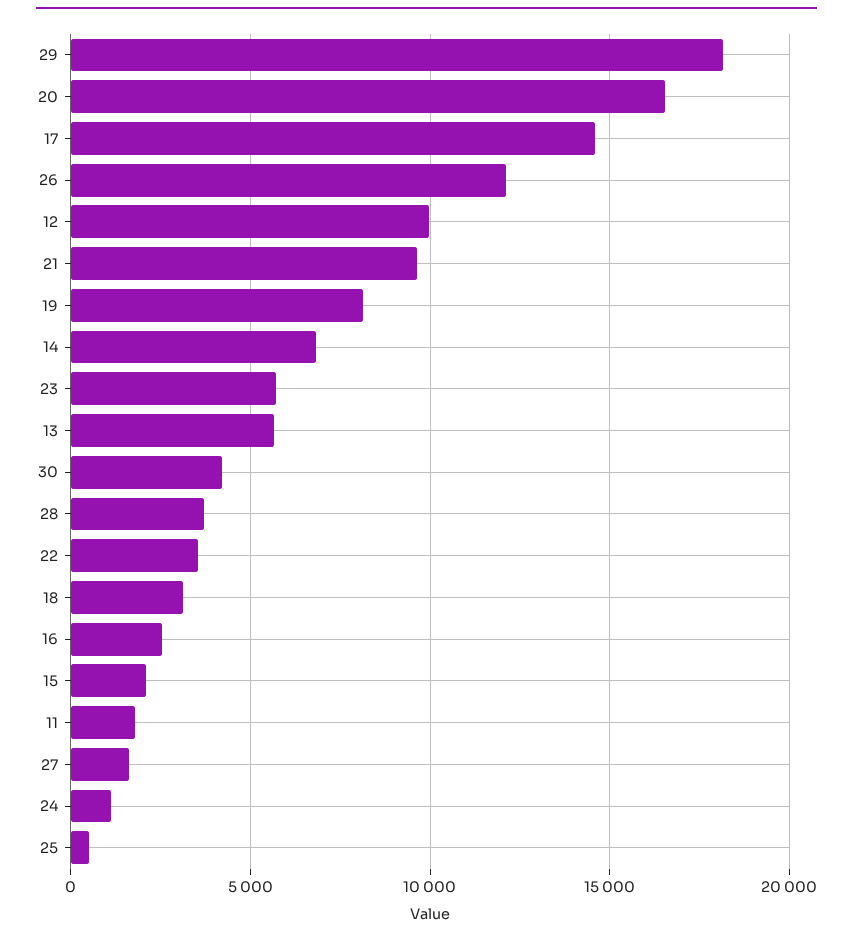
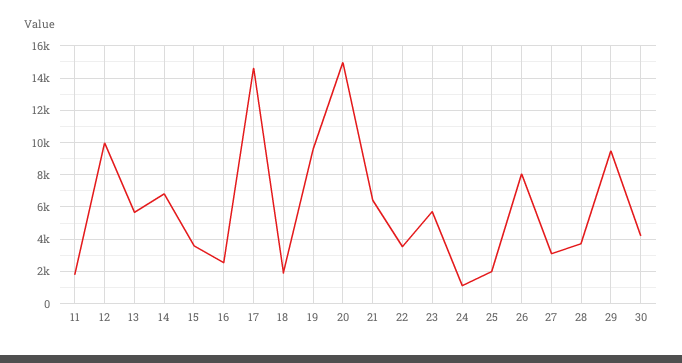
  {
-   "29": 18000,
+   "29": 9500,
-   "20": 16500,
+   "20": 15000,
    "17": 14500,
-   "26": 12000,
+   "26": 8000,
    "12": 10000,
-   "21": 9500,
+   "21": 6500,
-   "19": 8000,
+   "19": 9500,
    "14": 7000,
    "23": 5500,
    "13": 5500,
    "30": 4000,
    "28": 3500,
    "22": 3500,
-   "18": 3000,
+   "18": 2000,
    "16": 2500,
-   "15": 2000,
+   "15": 3500,
    "11": 2000,
-   "27": 1500,
+   "27": 3000,
    "24": 1000,
-   "25": 500
+   "25": 2000
  }

